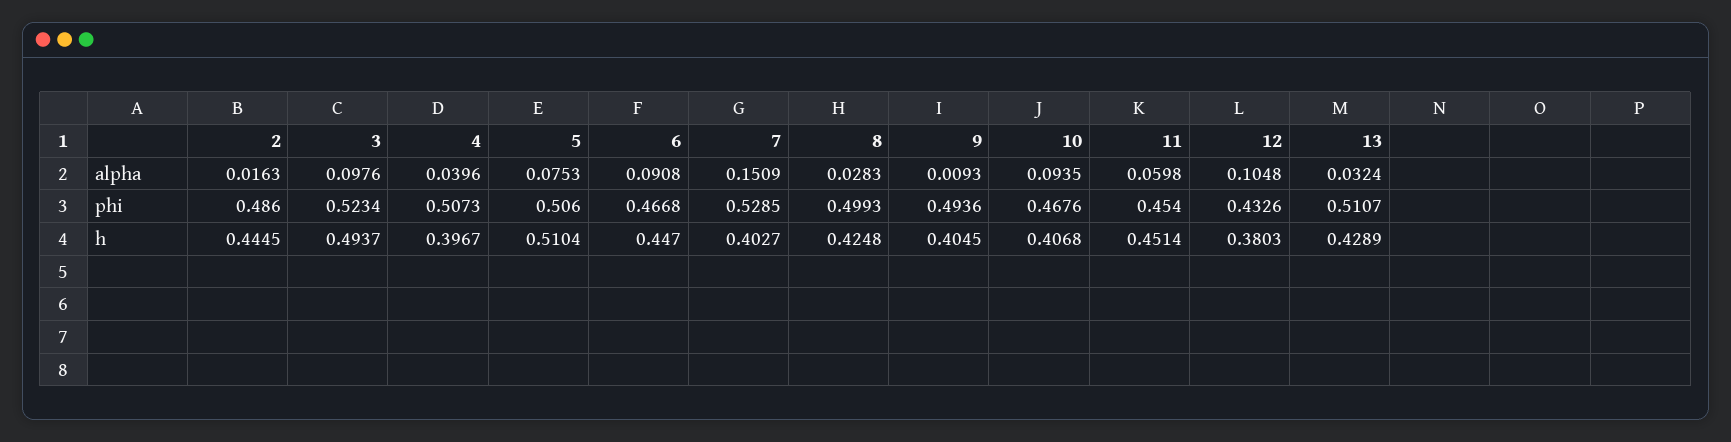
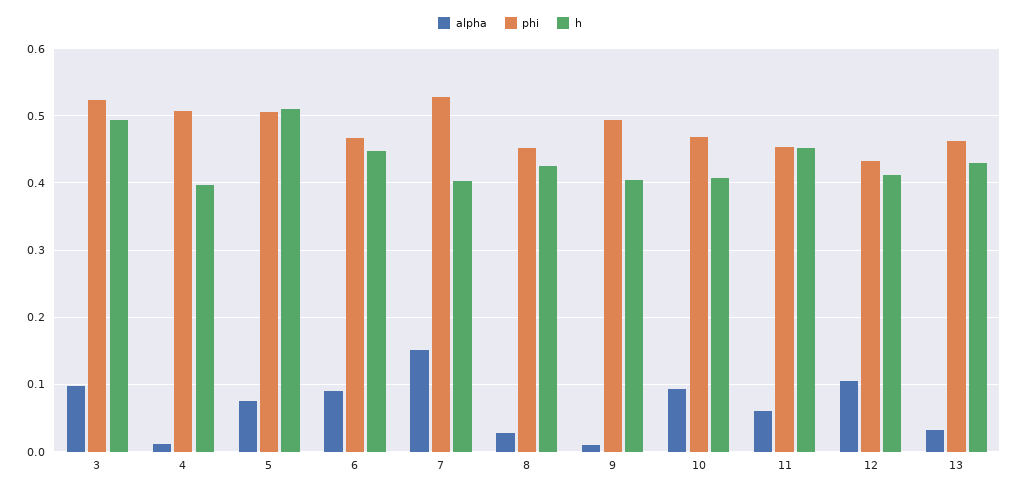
  {
    "alpha": {
-     "2": 0.0163,
      "3": 0.0976,
-     "4": 0.0396,
+     "4": 0.01,
      "5": 0.0753,
      "6": 0.0908,
      "7": 0.1509,
      "8": 0.0283,
      "9": 0.0093,
      "10": 0.0935,
      "11": 0.0598,
      "12": 0.1048,
      "13": 0.0324
    },
    "phi": {
-     "2": 0.486,
      "3": 0.5234,
      "4": 0.5073,
      "5": 0.506,
      "6": 0.4668,
      "7": 0.5285,
-     "8": 0.4993,
+     "8": 0.45,
      "9": 0.4936,
      "10": 0.4676,
      "11": 0.454,
      "12": 0.4326,
-     "13": 0.5107
+     "13": 0.46
    },
    "h": {
-     "2": 0.4445,
      "3": 0.4937,
      "4": 0.3967,
      "5": 0.5104,
      "6": 0.447,
      "7": 0.4027,
      "8": 0.4248,
      "9": 0.4045,
      "10": 0.4068,
      "11": 0.4514,
-     "12": 0.3803,
+     "12": 0.41,
      "13": 0.4289
    }
  }

